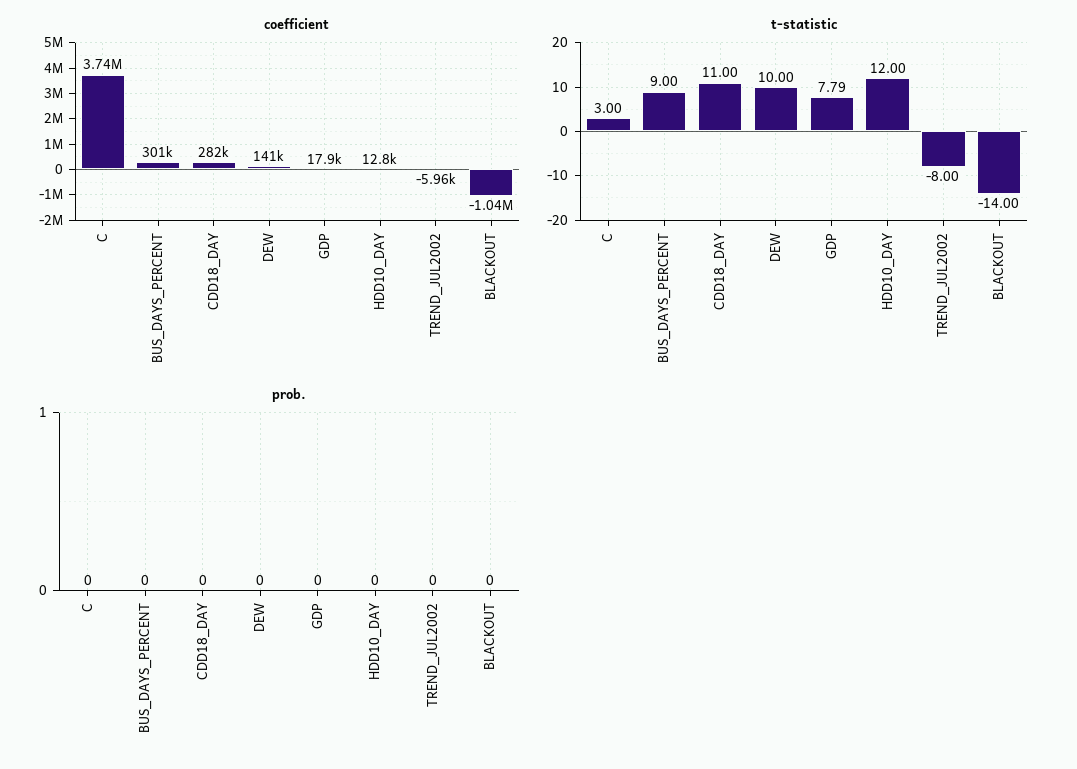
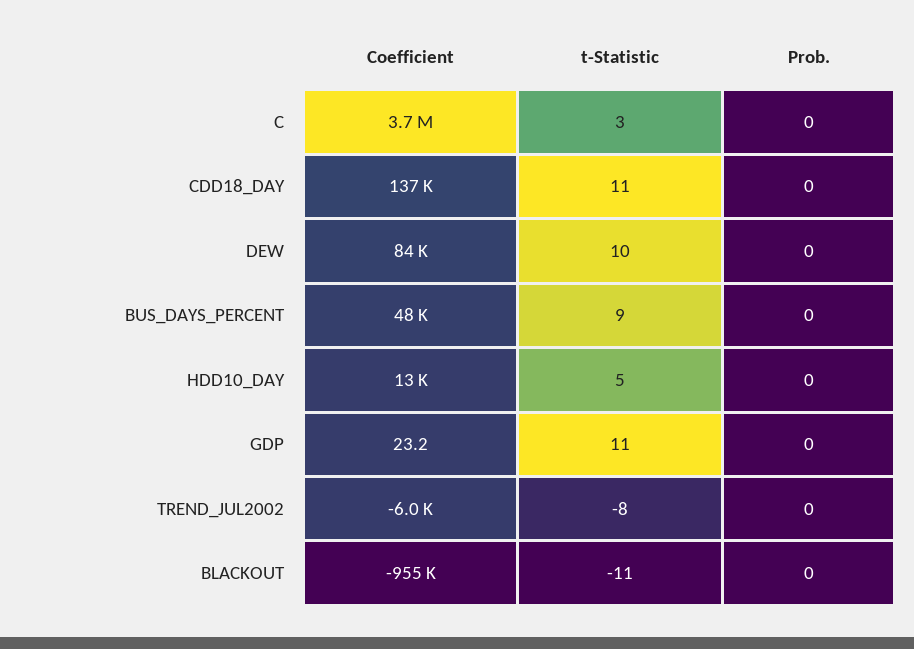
  {
    "coefficient": {
      "C": 3740000,
-     "BUS_DAYS_PERCENT": 301000,
+     "BUS_DAYS_PERCENT": 48000,
-     "CDD18_DAY": 282000,
+     "CDD18_DAY": 137000,
-     "DEW": 141000,
+     "DEW": 84000,
-     "GDP": 17900,
+     "GDP": 23.2,
      "HDD10_DAY": 12800,
      "TREND_JUL2002": -5960,
-     "BLACKOUT": -1040000
+     "BLACKOUT": -955000
    },
    "t-statistic": {
      "C": 3,
      "BUS_DAYS_PERCENT": 9,
      "CDD18_DAY": 11,
      "DEW": 10,
-     "GDP": 7.79,
+     "GDP": 11,
-     "HDD10_DAY": 12,
+     "HDD10_DAY": 5,
      "TREND_JUL2002": -8,
-     "BLACKOUT": -14
+     "BLACKOUT": -11
    },
    "prob.": {
      "C": 0,
      "BUS_DAYS_PERCENT": 0,
      "CDD18_DAY": 0,
      "DEW": 0,
      "GDP": 0,
      "HDD10_DAY": 0,
      "TREND_JUL2002": 0,
      "BLACKOUT": 0
    }
  }

